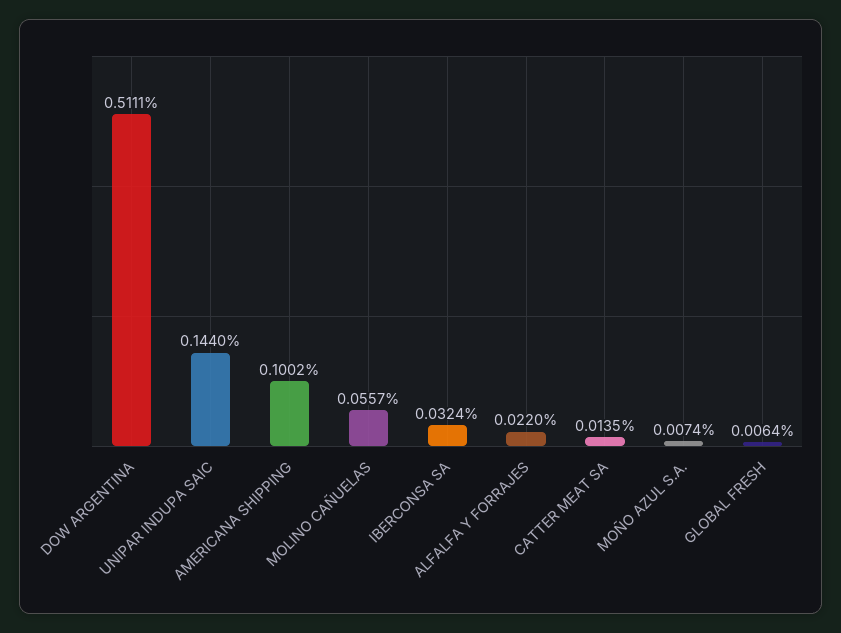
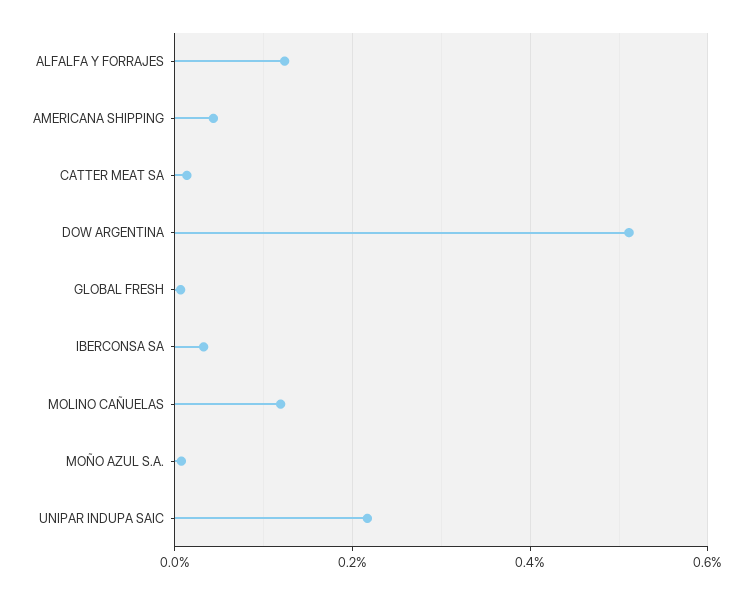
  {
    "DOW ARGENTINA": 0.5111,
-   "UNIPAR INDUPA SAIC": 0.144,
+   "UNIPAR INDUPA SAIC": 0.22,
-   "AMERICANA SHIPPING": 0.1002,
+   "AMERICANA SHIPPING": 0.04,
-   "MOLINO CAÑUELAS": 0.0557,
+   "MOLINO CAÑUELAS": 0.12,
    "IBERCONSA SA": 0.0324,
-   "ALFALFA Y FORRAJES": 0.022,
+   "ALFALFA Y FORRAJES": 0.12,
    "CATTER MEAT SA": 0.0135,
    "MOÑO AZUL S.A.": 0.0074,
    "GLOBAL FRESH": 0.0064
  }

